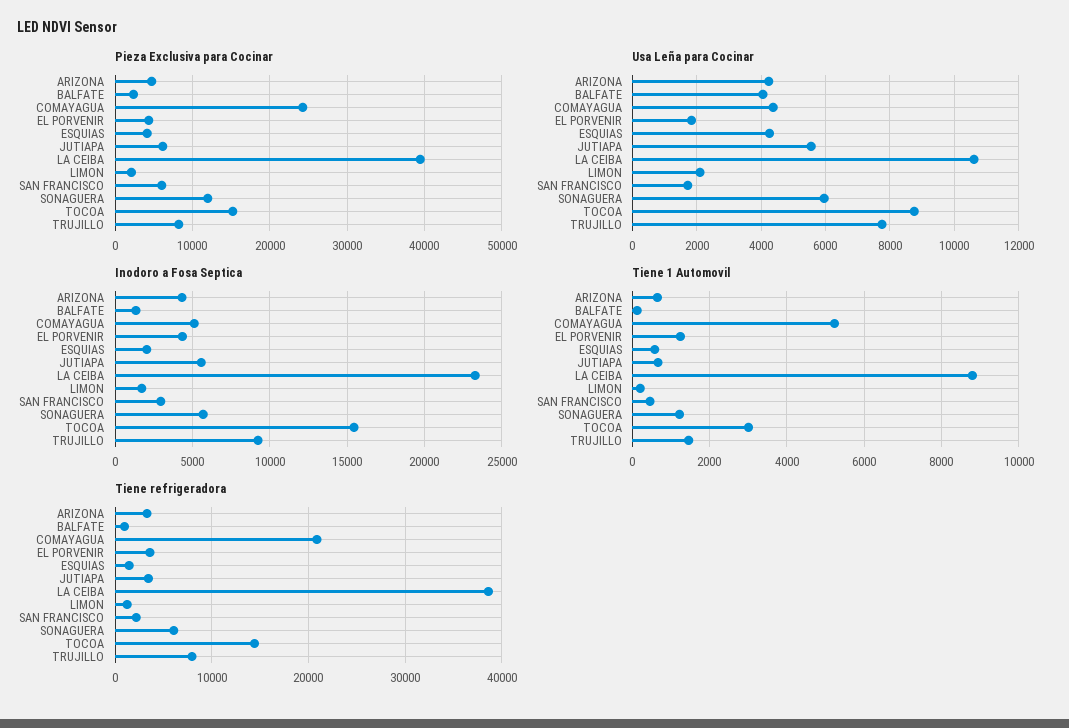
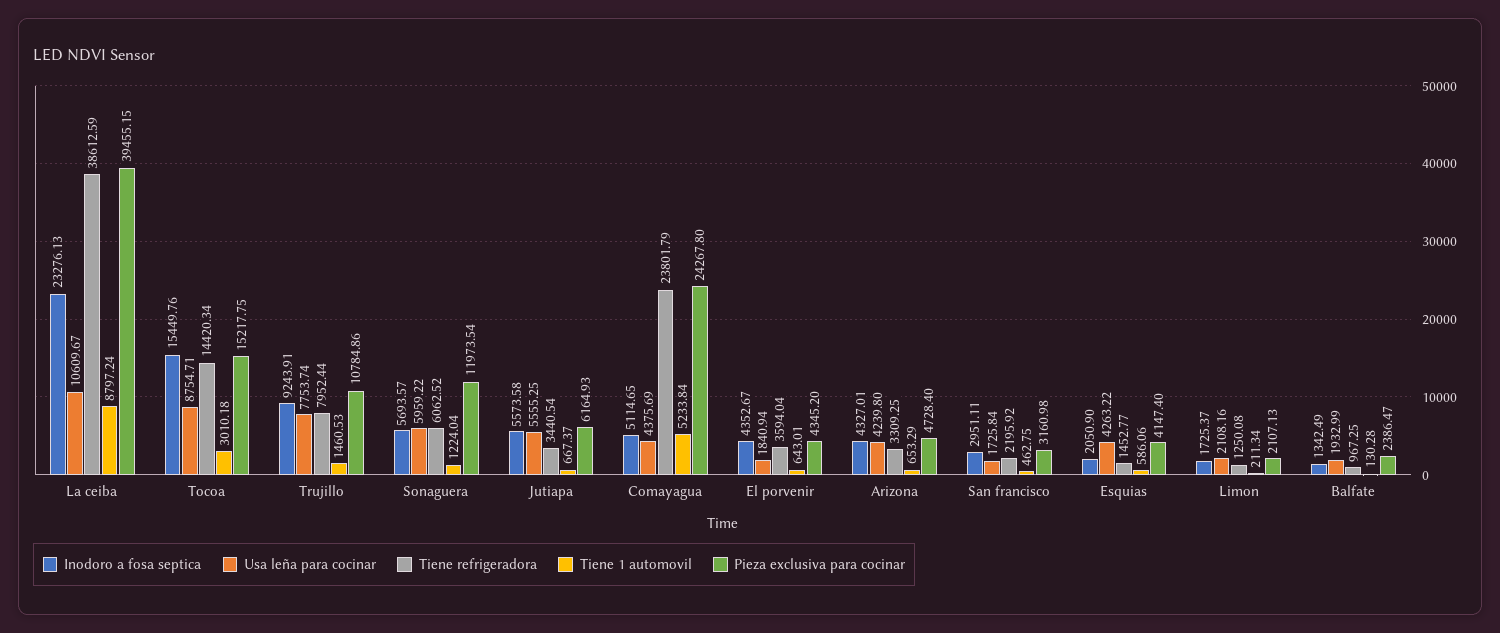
  {
    "Pieza Exclusiva para Cocinar": {
      "ARIZONA": 4728.4,
      "BALFATE": 2386.47,
      "COMAYAGUA": 24267.8,
      "EL PORVENIR": 4345.2,
      "ESQUIAS": 4147.4,
      "JUTIAPA": 6164.93,
      "LA CEIBA": 39455.15,
      "LIMON": 2107.13,
-     "SAN FRANCISCO": 6000,
+     "SAN FRANCISCO": 3160.98,
      "SONAGUERA": 11973.54,
      "TOCOA": 15217.75,
-     "TRUJILLO": 8000
+     "TRUJILLO": 10784.86
    },
    "Usa Leña para Cocinar": {
      "ARIZONA": 4239.8,
-     "BALFATE": 4000,
+     "BALFATE": 1932.99,
      "COMAYAGUA": 4375.69,
      "EL PORVENIR": 1840.94,
      "ESQUIAS": 4263.22,
      "JUTIAPA": 5555.25,
      "LA CEIBA": 10609.67,
      "LIMON": 2108.16,
      "SAN FRANCISCO": 1725.84,
      "SONAGUERA": 5959.22,
      "TOCOA": 8754.71,
      "TRUJILLO": 7753.74
    },
    "Inodoro a Fosa Septica": {
      "ARIZONA": 4327.01,
      "BALFATE": 1342.49,
      "COMAYAGUA": 5114.65,
      "EL PORVENIR": 4352.67,
      "ESQUIAS": 2050.9,
      "JUTIAPA": 5573.58,
      "LA CEIBA": 23276.13,
      "LIMON": 1725.37,
      "SAN FRANCISCO": 2951.11,
      "SONAGUERA": 5693.57,
      "TOCOA": 15449.76,
      "TRUJILLO": 9243.91
    },
    "Tiene 1 Automovil": {
      "ARIZONA": 653.29,
      "BALFATE": 130.28,
      "COMAYAGUA": 5233.84,
-     "EL PORVENIR": 1200,
+     "EL PORVENIR": 643.01,
      "ESQUIAS": 586.06,
      "JUTIAPA": 667.37,
      "LA CEIBA": 8797.24,
      "LIMON": 211.34,
      "SAN FRANCISCO": 462.75,
      "SONAGUERA": 1224.04,
      "TOCOA": 3010.18,
      "TRUJILLO": 1460.53
    },
    "Tiene refrigeradora": {
      "ARIZONA": 3309.25,
      "BALFATE": 967.25,
-     "COMAYAGUA": 21000,
+     "COMAYAGUA": 23801.79,
      "EL PORVENIR": 3594.04,
      "ESQUIAS": 1452.77,
      "JUTIAPA": 3440.54,
      "LA CEIBA": 38612.59,
      "LIMON": 1250.08,
      "SAN FRANCISCO": 2195.92,
      "SONAGUERA": 6062.52,
      "TOCOA": 14420.34,
      "TRUJILLO": 7952.44
    }
  }

